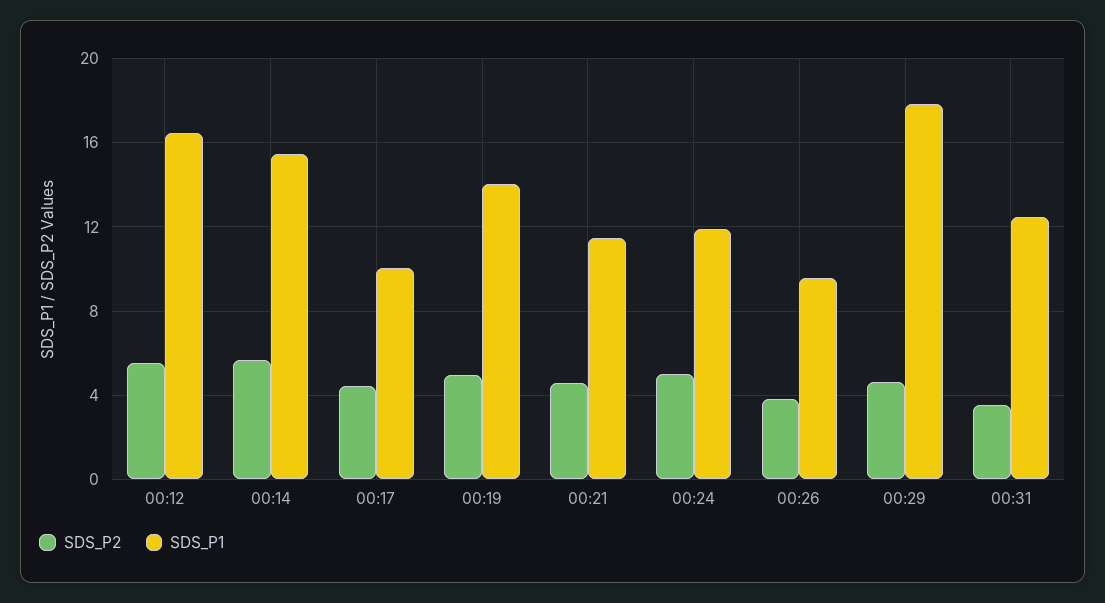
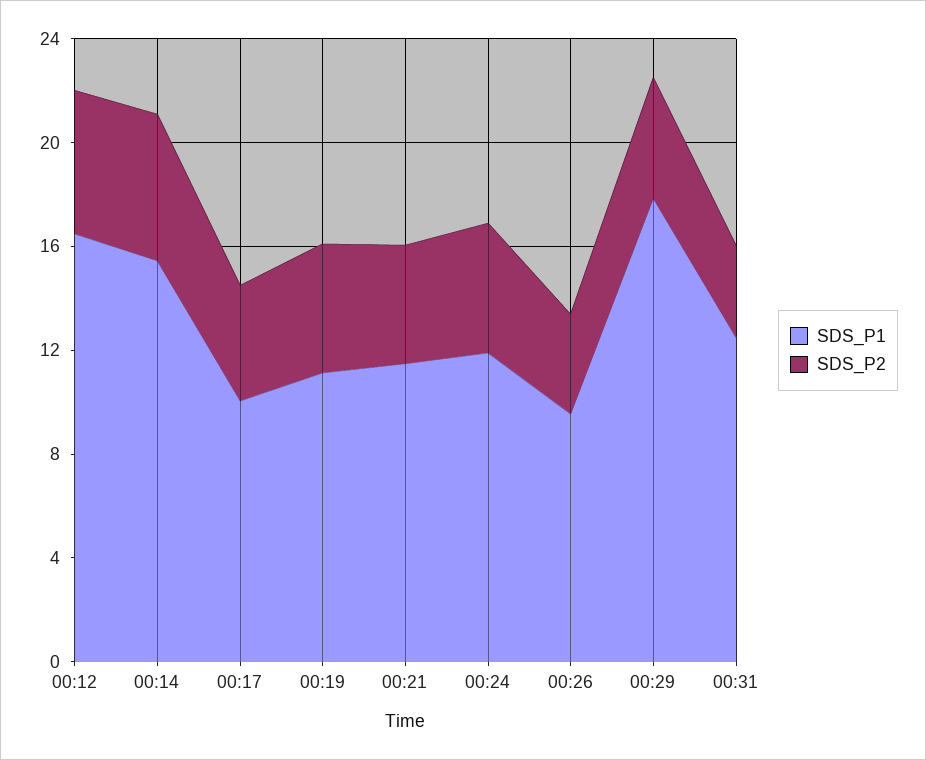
  {
    "SDS_P2": {
      "00:12": 5.5,
      "00:14": 5.5,
      "00:17": 4.5,
      "00:19": 5,
      "00:21": 4.5,
      "00:24": 5,
      "00:26": 4,
      "00:29": 4.5,
      "00:31": 3.5
    },
    "SDS_P1": {
      "00:12": 16.5,
      "00:14": 15.5,
      "00:17": 10,
-     "00:19": 14,
+     "00:19": 11,
      "00:21": 11.5,
      "00:24": 12,
      "00:26": 9.5,
      "00:29": 18,
      "00:31": 12.5
    }
  }

